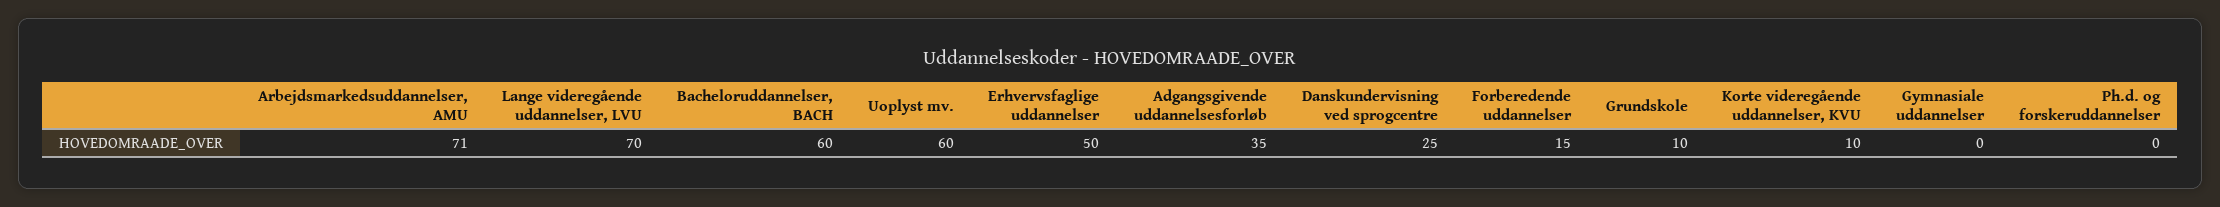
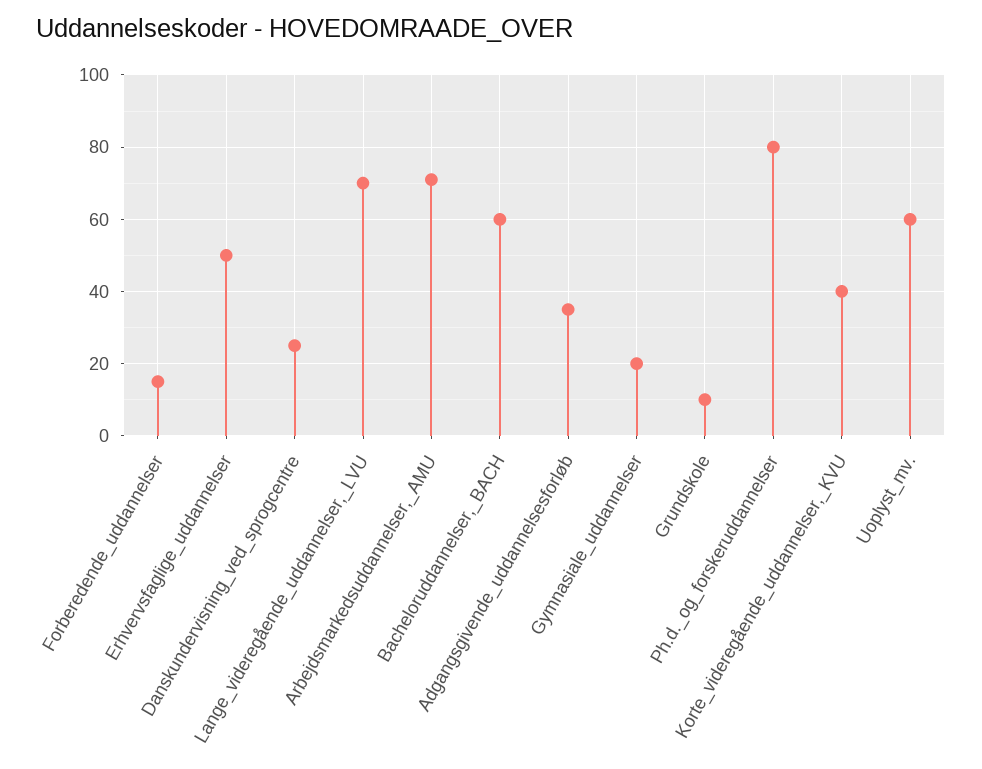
  {
    "Arbejdsmarkedsuddannelser, AMU": 71,
    "Lange videregående uddannelser, LVU": 70,
    "Bacheloruddannelser, BACH": 60,
    "Uoplyst mv.": 60,
    "Erhvervsfaglige uddannelser": 50,
    "Adgangsgivende uddannelsesforløb": 35,
    "Danskundervisning ved sprogcentre": 25,
    "Forberedende uddannelser": 15,
    "Grundskole": 10,
-   "Korte videregående uddannelser, KVU": 10,
+   "Korte videregående uddannelser, KVU": 40,
-   "Gymnasiale uddannelser": 0,
+   "Gymnasiale uddannelser": 20,
-   "Ph.d. og forskeruddannelser": 0
+   "Ph.d. og forskeruddannelser": 80
  }

